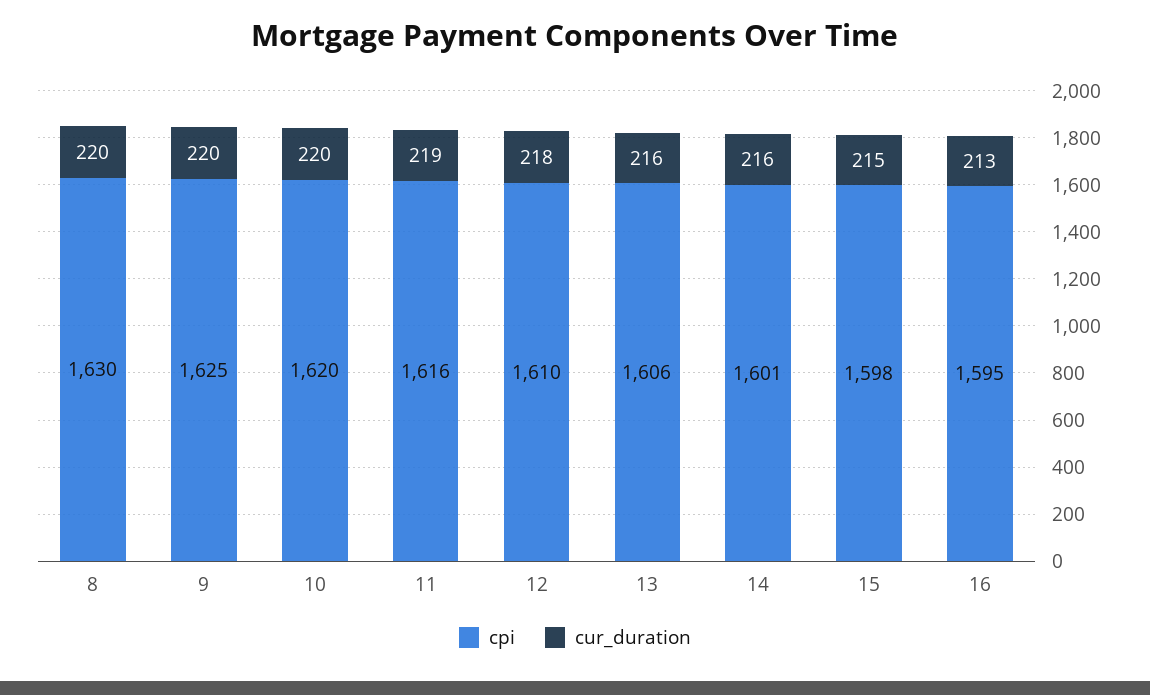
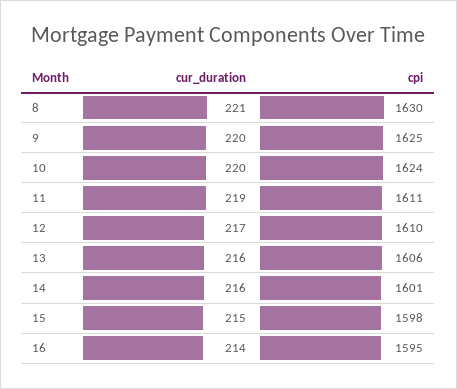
  {
    "cpi": {
      "8": 1630,
      "9": 1625,
-     "10": 1620,
+     "10": 1624,
-     "11": 1616,
+     "11": 1611,
      "12": 1610,
      "13": 1606,
      "14": 1601,
      "15": 1598,
      "16": 1595
    },
    "cur_duration": {
-     "8": 220,
+     "8": 221,
      "9": 220,
      "10": 220,
      "11": 219,
-     "12": 218,
+     "12": 217,
      "13": 216,
      "14": 216,
      "15": 215,
-     "16": 213
+     "16": 214
    }
  }

